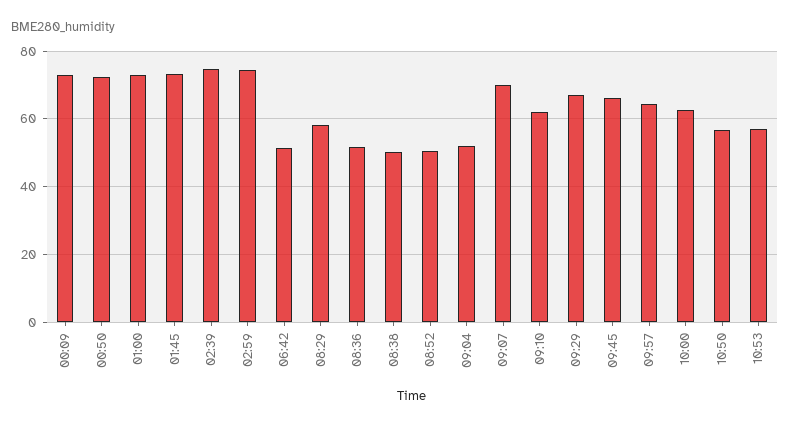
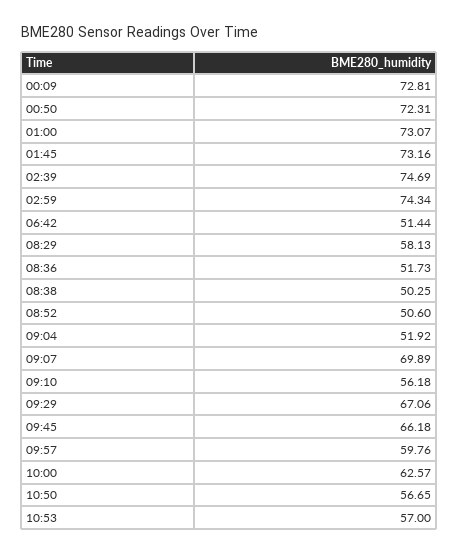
  {
    "00:09": 72.81,
    "00:50": 72.31,
    "01:00": 73.07,
    "01:45": 73.16,
    "02:39": 74.69,
    "02:59": 74.34,
    "06:42": 51.44,
    "08:29": 58.13,
    "08:36": 51.73,
    "08:38": 50.25,
    "08:52": 50.6,
    "09:04": 51.92,
    "09:07": 69.89,
-   "09:10": 62,
+   "09:10": 56.18,
    "09:29": 67.06,
    "09:45": 66.18,
-   "09:57": 64,
+   "09:57": 59.76,
    "10:00": 62.57,
    "10:50": 56.65,
    "10:53": 57
  }

